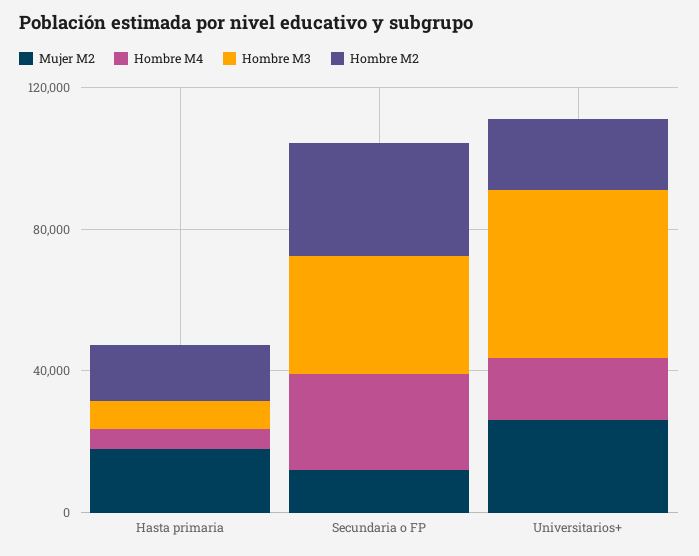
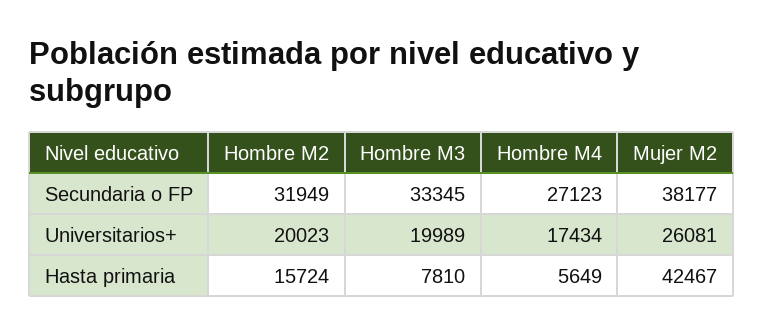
  {
    "Mujer M2": {
-     "Hasta primaria": 20000,
+     "Hasta primaria": 42467,
-     "Secundaria o FP": 10000,
+     "Secundaria o FP": 38177,
      "Universitarios+": 26081
    },
    "Hombre M4": {
      "Hasta primaria": 5649,
      "Secundaria o FP": 27123,
      "Universitarios+": 17434
    },
    "Hombre M3": {
      "Hasta primaria": 7810,
      "Secundaria o FP": 33345,
-     "Universitarios+": 50000
+     "Universitarios+": 19989
    },
    "Hombre M2": {
      "Hasta primaria": 15724,
      "Secundaria o FP": 31949,
      "Universitarios+": 20023
    }
  }

